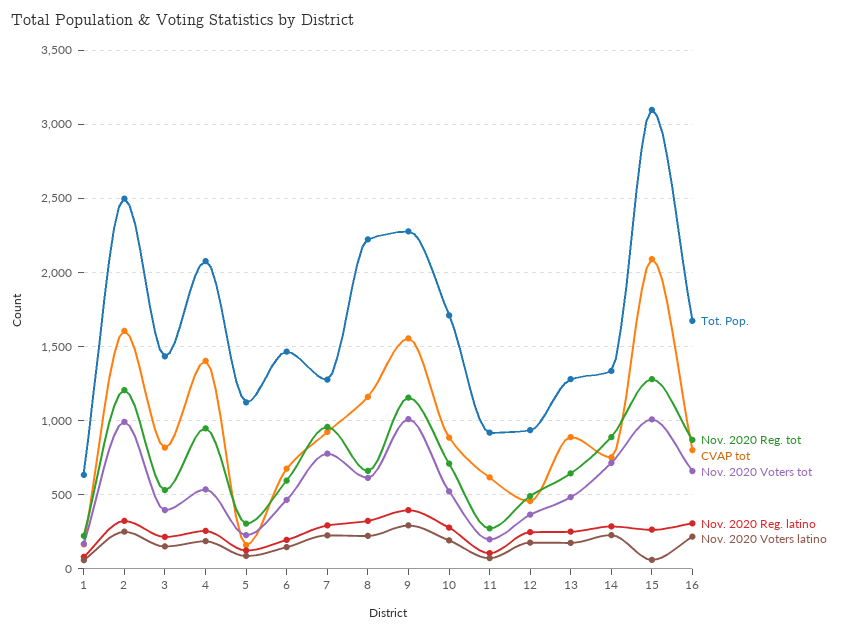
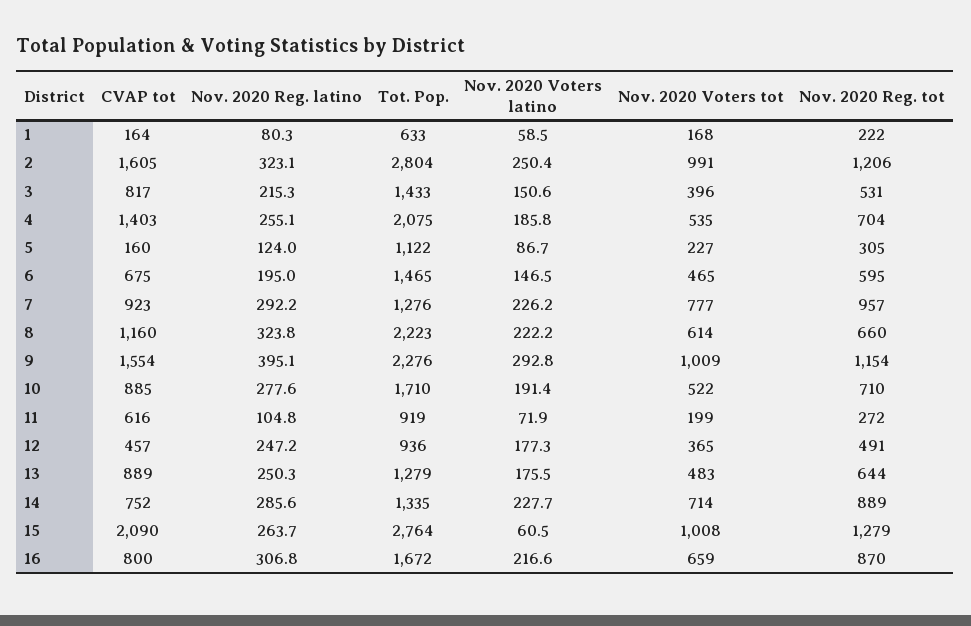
  {
    "Tot. Pop.": {
      "1": 633,
-     "2": 2500,
+     "2": 2804,
      "3": 1433,
      "4": 2075,
      "5": 1122,
      "6": 1465,
      "7": 1276,
      "8": 2223,
      "9": 2276,
      "10": 1710,
      "11": 919,
      "12": 936,
      "13": 1279,
      "14": 1335,
-     "15": 3100,
+     "15": 2764,
      "16": 1672
    },
    "Nov. 2020 Reg. tot": {
      "1": 222,
      "2": 1206,
      "3": 531,
-     "4": 950,
+     "4": 704,
      "5": 305,
      "6": 595,
      "7": 957,
      "8": 660,
      "9": 1154,
      "10": 710,
      "11": 272,
      "12": 491,
      "13": 644,
      "14": 889,
      "15": 1279,
      "16": 870
    },
    "CVAP tot": {
      "1": 164,
      "2": 1605,
      "3": 817,
      "4": 1403,
      "5": 160,
      "6": 675,
      "7": 923,
      "8": 1160,
      "9": 1554,
      "10": 885,
      "11": 616,
      "12": 457,
      "13": 889,
      "14": 752,
      "15": 2090,
      "16": 800
    },
    "Nov. 2020 Voters tot": {
      "1": 168,
      "2": 991,
      "3": 396,
      "4": 535,
      "5": 227,
      "6": 465,
      "7": 777,
      "8": 614,
      "9": 1009,
      "10": 522,
      "11": 199,
      "12": 365,
      "13": 483,
      "14": 714,
      "15": 1008,
      "16": 659
    },
    "Nov. 2020 Reg. latino": {
      "1": 80.3,
      "2": 323.1,
      "3": 215.3,
      "4": 255.1,
      "5": 124,
      "6": 195,
      "7": 292.2,
      "8": 323.8,
      "9": 395.1,
      "10": 277.6,
      "11": 104.8,
      "12": 247.2,
      "13": 250.3,
      "14": 285.6,
      "15": 263.7,
      "16": 306.8
    },
    "Nov. 2020 Voters latino": {
      "1": 58.5,
      "2": 250.4,
      "3": 150.6,
      "4": 185.8,
      "5": 86.7,
      "6": 146.5,
      "7": 226.2,
      "8": 222.2,
      "9": 292.8,
      "10": 191.4,
      "11": 71.9,
      "12": 177.3,
      "13": 175.5,
      "14": 227.7,
      "15": 60.5,
      "16": 216.6
    }
  }

